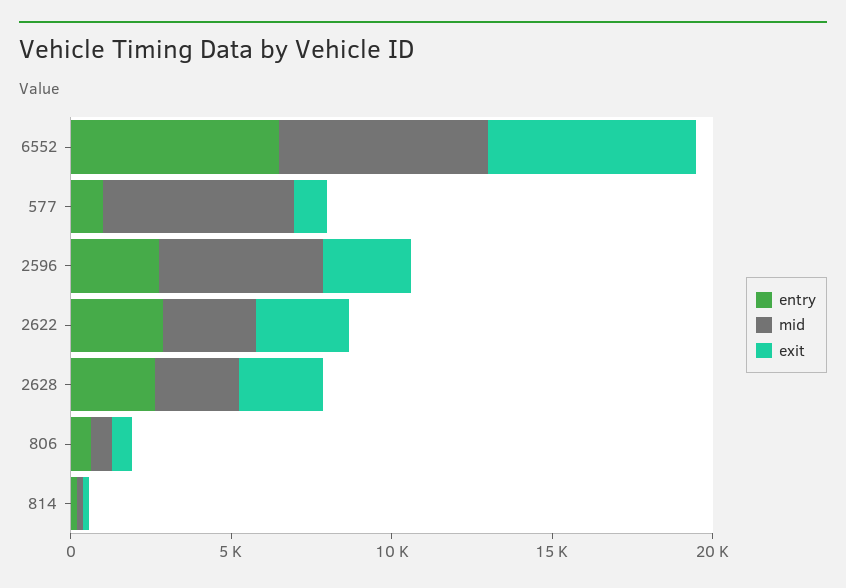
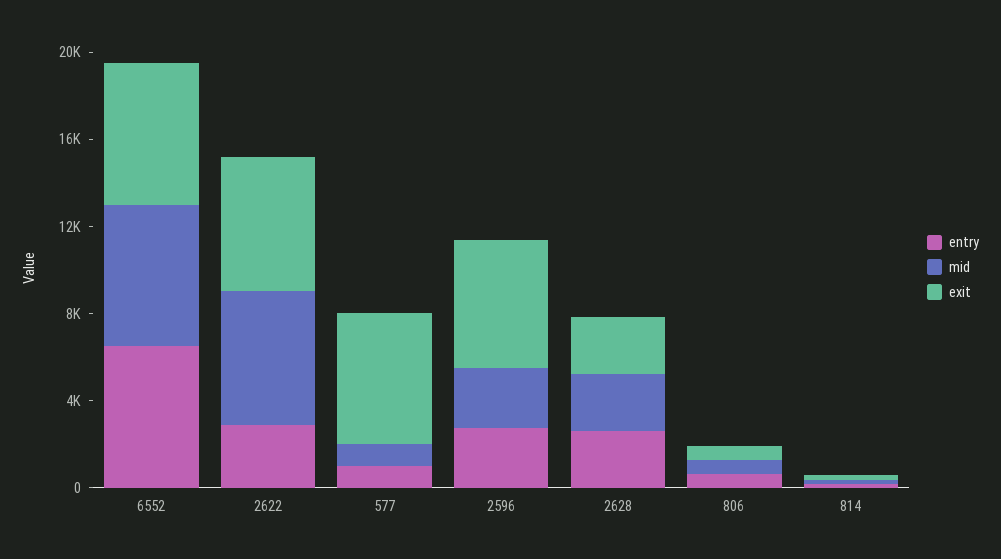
  {
    "entry": {
      "6552": 6000,
      "577": 1000,
      "2596": 3000,
      "2622": 3000,
      "2628": 3000,
      "806": 1000,
      "814": 0
    },
    "mid": {
      "6552": 6000,
-     "577": 6000,
+     "577": 1000,
-     "2596": 5000,
+     "2596": 3000,
-     "2622": 3000,
+     "2622": 6000,
      "2628": 3000,
      "806": 1000,
      "814": 0
    },
    "exit": {
      "6552": 6000,
-     "577": 1000,
+     "577": 6000,
-     "2596": 3000,
+     "2596": 6000,
-     "2622": 3000,
+     "2622": 6000,
      "2628": 3000,
      "806": 1000,
      "814": 0
    }
  }

